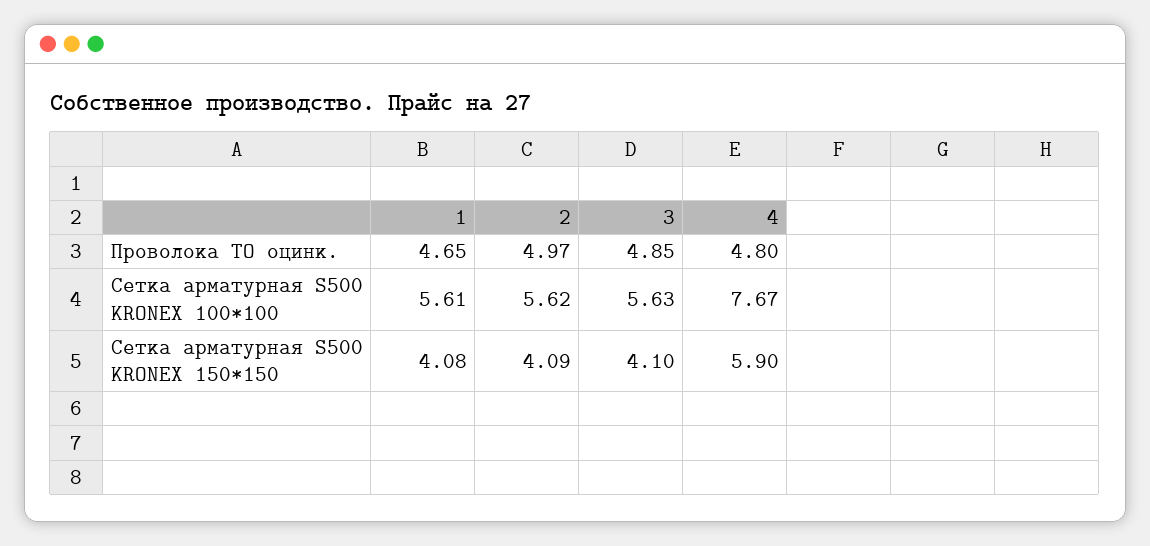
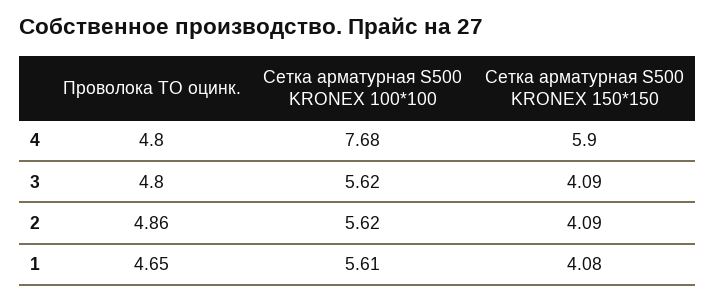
  {
    "1": {
      "Проволока ТО оцинк.": 4.65,
      "Сетка арматурная S500 KRONEX 100*100": 5.61,
      "Сетка арматурная S500 KRONEX 150*150": 4.08
    },
    "2": {
-     "Проволока ТО оцинк.": 4.97,
+     "Проволока ТО оцинк.": 4.86,
      "Сетка арматурная S500 KRONEX 100*100": 5.62,
      "Сетка арматурная S500 KRONEX 150*150": 4.09
    },
    "3": {
-     "Проволока ТО оцинк.": 4.85,
+     "Проволока ТО оцинк.": 4.8,
-     "Сетка арматурная S500 KRONEX 100*100": 5.63,
+     "Сетка арматурная S500 KRONEX 100*100": 5.62,
-     "Сетка арматурная S500 KRONEX 150*150": 4.1
+     "Сетка арматурная S500 KRONEX 150*150": 4.09
    },
    "4": {
      "Проволока ТО оцинк.": 4.8,
-     "Сетка арматурная S500 KRONEX 100*100": 7.67,
+     "Сетка арматурная S500 KRONEX 100*100": 7.68,
      "Сетка арматурная S500 KRONEX 150*150": 5.9
    }
  }

